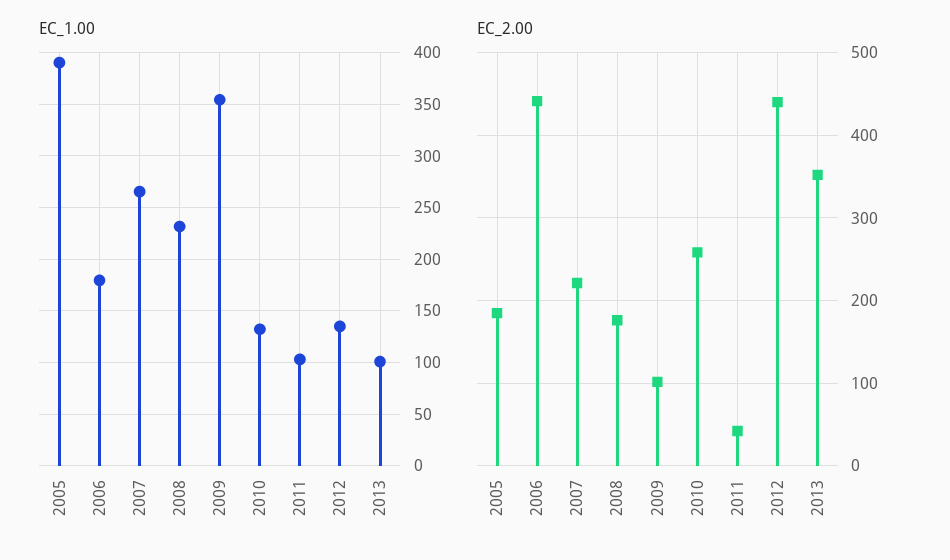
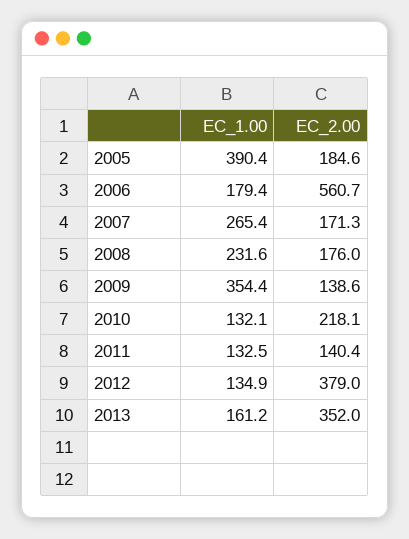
  {
    "EC_1.00": {
      "2005": 390.4,
      "2006": 179.4,
      "2007": 265.4,
      "2008": 231.6,
      "2009": 354.4,
      "2010": 132.1,
-     "2011": 100,
+     "2011": 132.5,
      "2012": 134.9,
-     "2013": 100
+     "2013": 161.2
    },
    "EC_2.00": {
      "2005": 184.6,
-     "2006": 440,
+     "2006": 560.7,
-     "2007": 220,
+     "2007": 171.3,
      "2008": 176,
-     "2009": 100,
+     "2009": 138.6,
-     "2010": 260,
+     "2010": 218.1,
-     "2011": 40,
+     "2011": 140.4,
-     "2012": 440,
+     "2012": 379,
      "2013": 352
    }
  }

